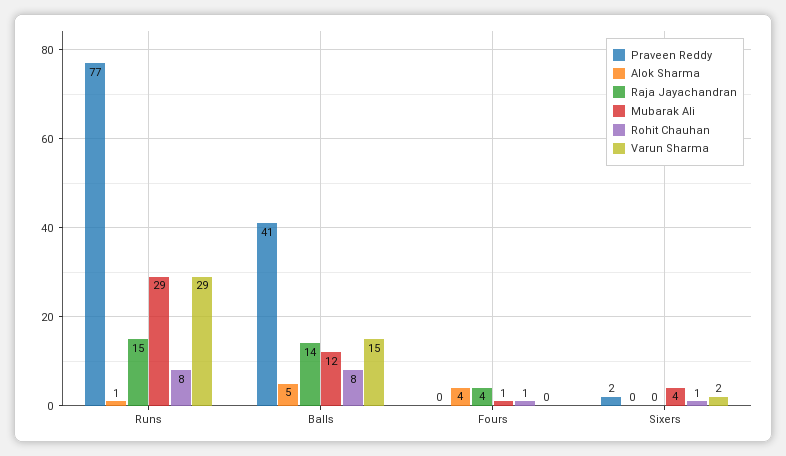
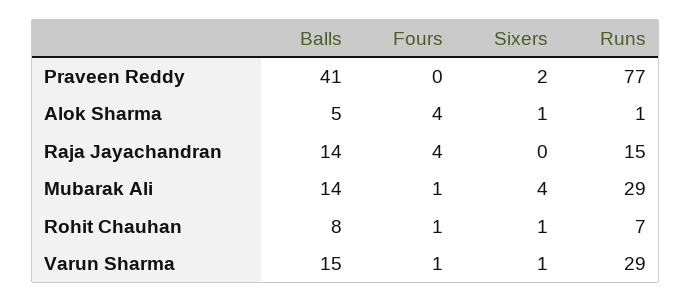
  {
    "Praveen Reddy": {
      "Runs": 77,
      "Balls": 41,
      "Fours": 0,
      "Sixers": 2
    },
    "Alok Sharma": {
      "Runs": 1,
      "Balls": 5,
      "Fours": 4,
-     "Sixers": 0
+     "Sixers": 1
    },
    "Raja Jayachandran": {
      "Runs": 15,
      "Balls": 14,
      "Fours": 4,
      "Sixers": 0
    },
    "Mubarak Ali": {
      "Runs": 29,
-     "Balls": 12,
+     "Balls": 14,
      "Fours": 1,
      "Sixers": 4
    },
    "Rohit Chauhan": {
-     "Runs": 8,
+     "Runs": 7,
      "Balls": 8,
      "Fours": 1,
      "Sixers": 1
    },
    "Varun Sharma": {
      "Runs": 29,
      "Balls": 15,
-     "Fours": 0,
+     "Fours": 1,
-     "Sixers": 2
+     "Sixers": 1
    }
  }

